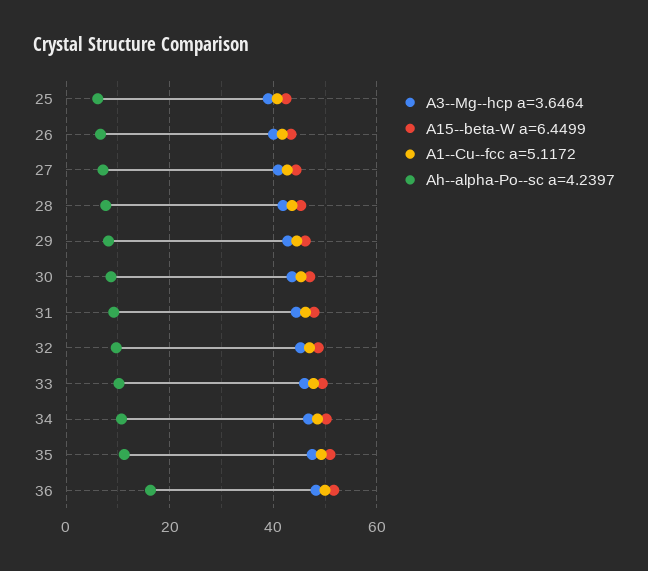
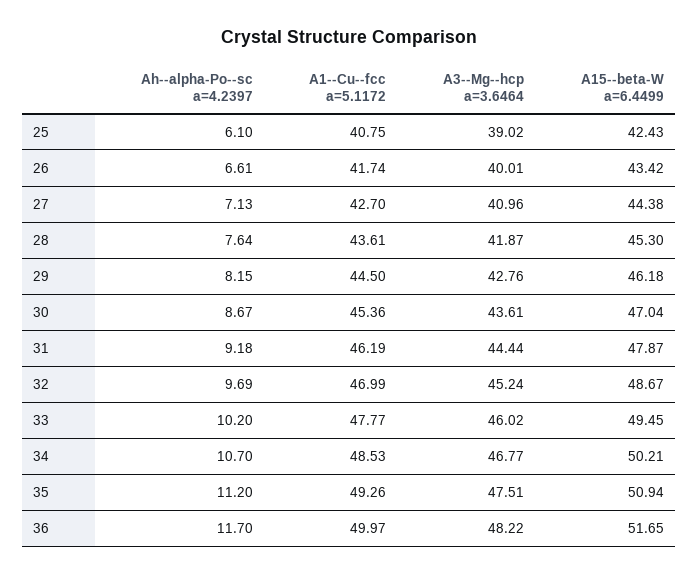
  {
    "A3--Mg--hcp a=3.6464": {
      "25": 39.02,
      "26": 40.01,
      "27": 40.96,
      "28": 41.87,
      "29": 42.76,
      "30": 43.61,
      "31": 44.44,
      "32": 45.24,
      "33": 46.02,
      "34": 46.77,
      "35": 47.51,
      "36": 48.22
    },
    "A15--beta-W a=6.4499": {
      "25": 42.43,
      "26": 43.42,
      "27": 44.38,
      "28": 45.3,
      "29": 46.18,
      "30": 47.04,
      "31": 47.87,
      "32": 48.67,
      "33": 49.45,
      "34": 50.21,
      "35": 50.94,
      "36": 51.65
    },
    "A1--Cu--fcc a=5.1172": {
      "25": 40.75,
      "26": 41.74,
      "27": 42.7,
      "28": 43.61,
      "29": 44.5,
      "30": 45.36,
      "31": 46.19,
      "32": 46.99,
      "33": 47.77,
      "34": 48.53,
      "35": 49.26,
      "36": 49.97
    },
    "Ah--alpha-Po--sc a=4.2397": {
      "25": 6.1,
      "26": 6.61,
      "27": 7.13,
      "28": 7.64,
      "29": 8.15,
      "30": 8.67,
      "31": 9.18,
      "32": 9.69,
      "33": 10.2,
      "34": 10.7,
      "35": 11.2,
-     "36": 16
+     "36": 11.7
    }
  }

